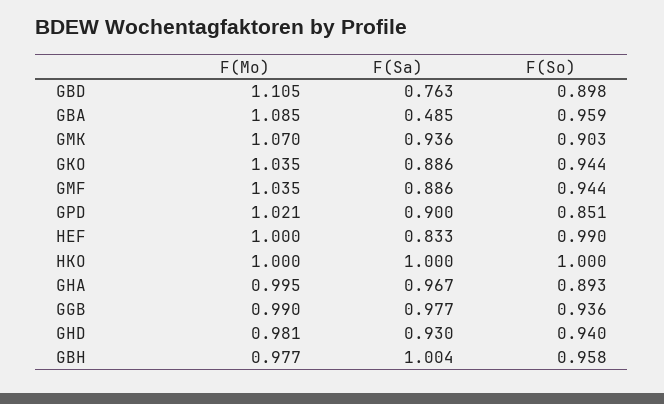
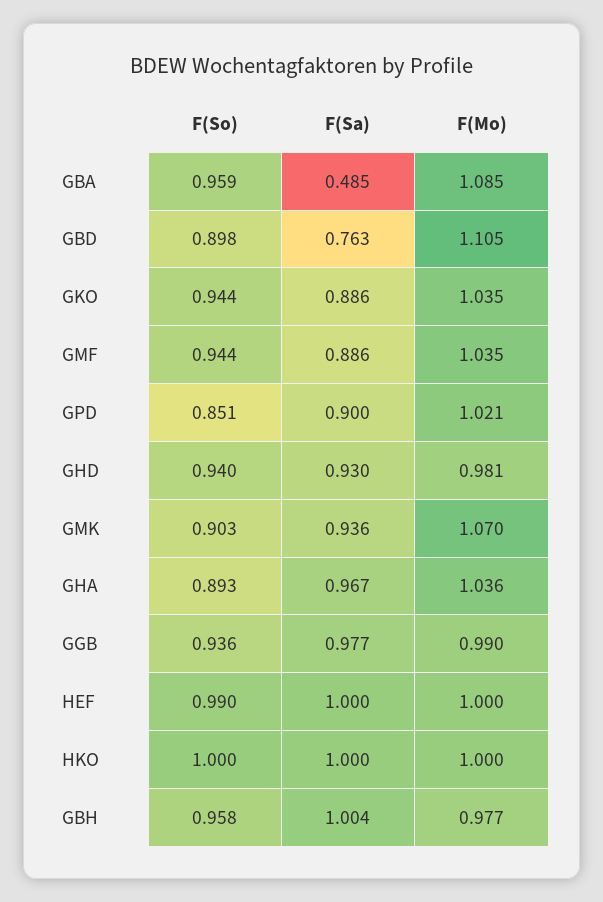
  {
    "F(Mo)": {
      "GBD": 1.105,
      "GBA": 1.085,
      "GMK": 1.07,
      "GKO": 1.035,
      "GMF": 1.035,
      "GPD": 1.021,
      "HEF": 1,
      "HKO": 1,
-     "GHA": 0.995,
+     "GHA": 1.036,
      "GGB": 0.99,
      "GHD": 0.981,
      "GBH": 0.977
    },
    "F(Sa)": {
      "GBD": 0.763,
      "GBA": 0.485,
      "GMK": 0.936,
      "GKO": 0.886,
      "GMF": 0.886,
      "GPD": 0.9,
-     "HEF": 0.833,
+     "HEF": 1,
      "HKO": 1,
      "GHA": 0.967,
      "GGB": 0.977,
      "GHD": 0.93,
      "GBH": 1.004
    },
    "F(So)": {
      "GBD": 0.898,
      "GBA": 0.959,
      "GMK": 0.903,
      "GKO": 0.944,
      "GMF": 0.944,
      "GPD": 0.851,
      "HEF": 0.99,
      "HKO": 1,
      "GHA": 0.893,
      "GGB": 0.936,
      "GHD": 0.94,
      "GBH": 0.958
    }
  }

